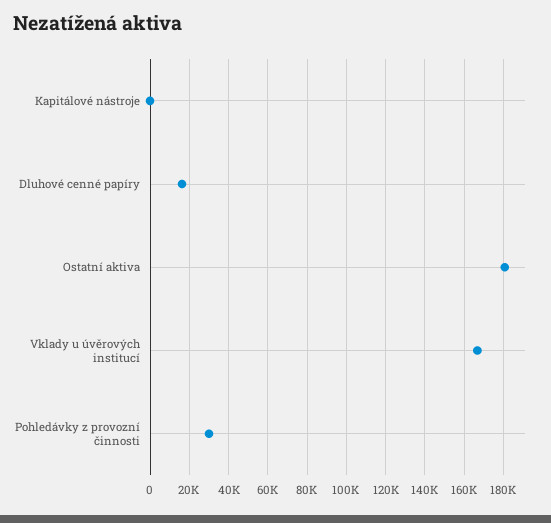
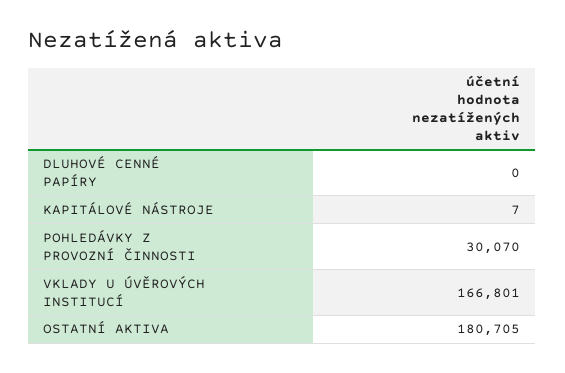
  {
    "Kapitálové nástroje": 7,
-   "Dluhové cenné papíry": 15000,
+   "Dluhové cenné papíry": 0,
    "Ostatní aktiva": 180705,
    "Vklady u úvěrových institucí": 166801,
    "Pohledávky z provozní činnosti": 30070
  }

